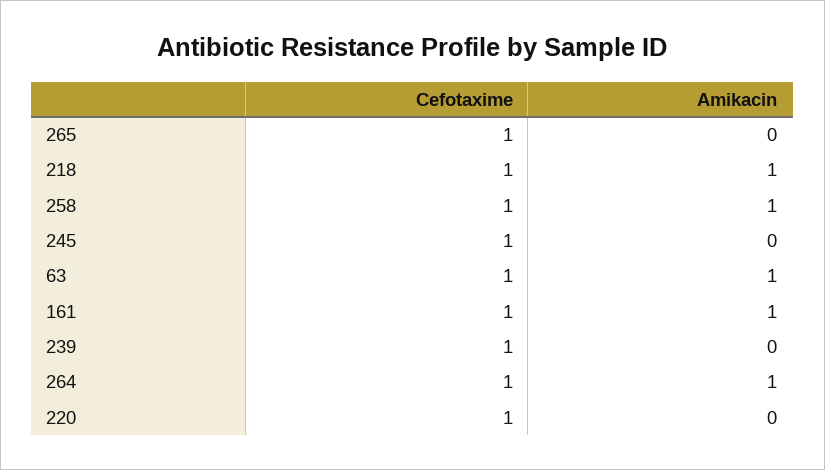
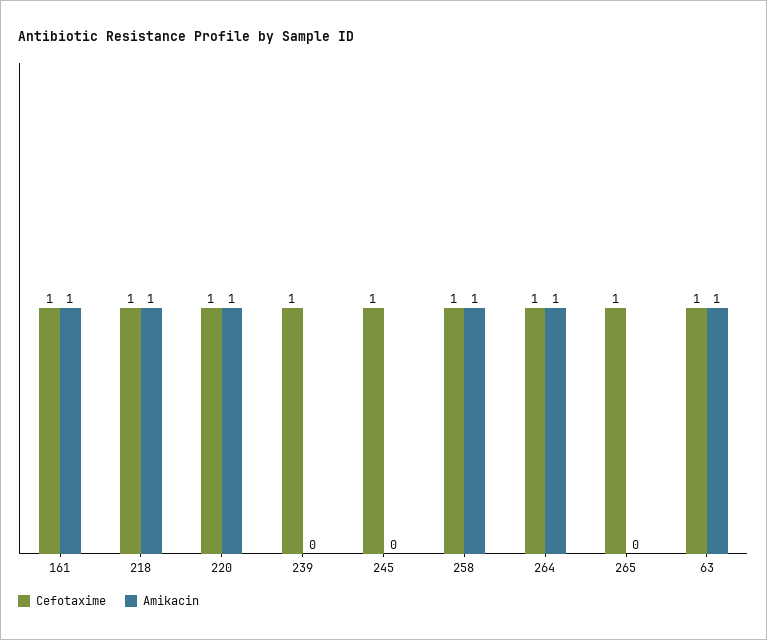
  {
    "Cefotaxime": {
      "265": 1,
      "218": 1,
      "258": 1,
      "245": 1,
      "63": 1,
      "161": 1,
      "239": 1,
      "264": 1,
      "220": 1
    },
    "Amikacin": {
      "265": 0,
      "218": 1,
      "258": 1,
      "245": 0,
      "63": 1,
      "161": 1,
      "239": 0,
      "264": 1,
-     "220": 0
+     "220": 1
    }
  }

